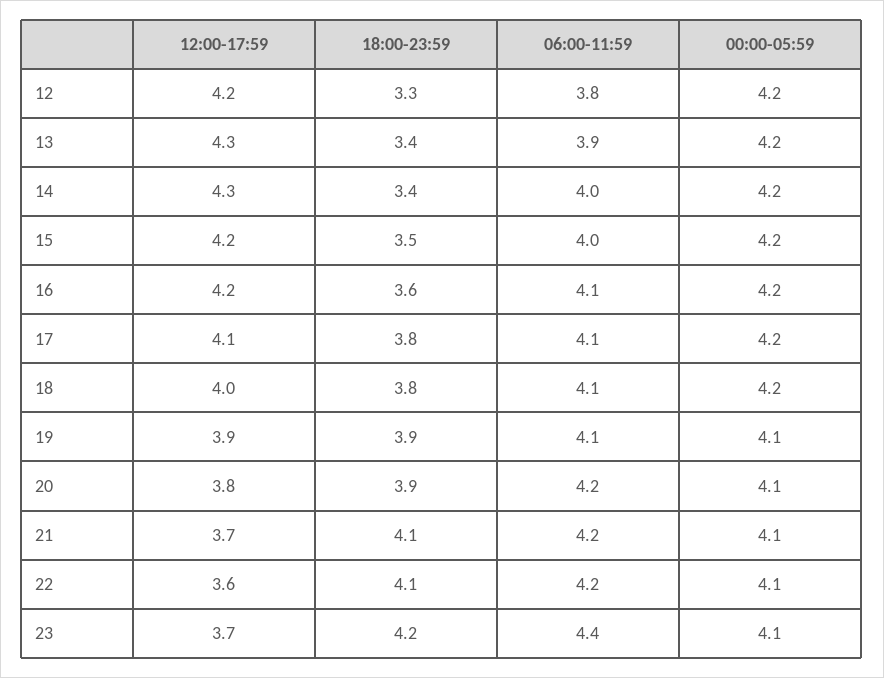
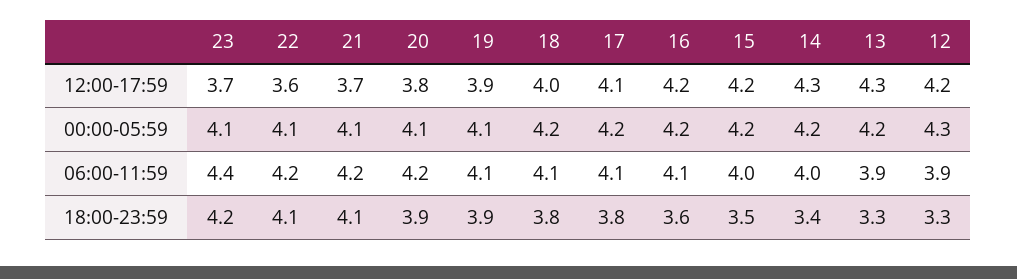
  {
    "12:00-17:59": {
      "12": 4.2,
      "13": 4.3,
      "14": 4.3,
      "15": 4.2,
      "16": 4.2,
      "17": 4.1,
      "18": 4,
      "19": 3.9,
      "20": 3.8,
      "21": 3.7,
      "22": 3.6,
      "23": 3.7
    },
    "18:00-23:59": {
      "12": 3.3,
-     "13": 3.4,
+     "13": 3.3,
      "14": 3.4,
      "15": 3.5,
      "16": 3.6,
      "17": 3.8,
      "18": 3.8,
      "19": 3.9,
      "20": 3.9,
      "21": 4.1,
      "22": 4.1,
      "23": 4.2
    },
    "06:00-11:59": {
-     "12": 3.8,
+     "12": 3.9,
      "13": 3.9,
      "14": 4,
      "15": 4,
      "16": 4.1,
      "17": 4.1,
      "18": 4.1,
      "19": 4.1,
      "20": 4.2,
      "21": 4.2,
      "22": 4.2,
      "23": 4.4
    },
    "00:00-05:59": {
-     "12": 4.2,
+     "12": 4.3,
      "13": 4.2,
      "14": 4.2,
      "15": 4.2,
      "16": 4.2,
      "17": 4.2,
      "18": 4.2,
      "19": 4.1,
      "20": 4.1,
      "21": 4.1,
      "22": 4.1,
      "23": 4.1
    }
  }

